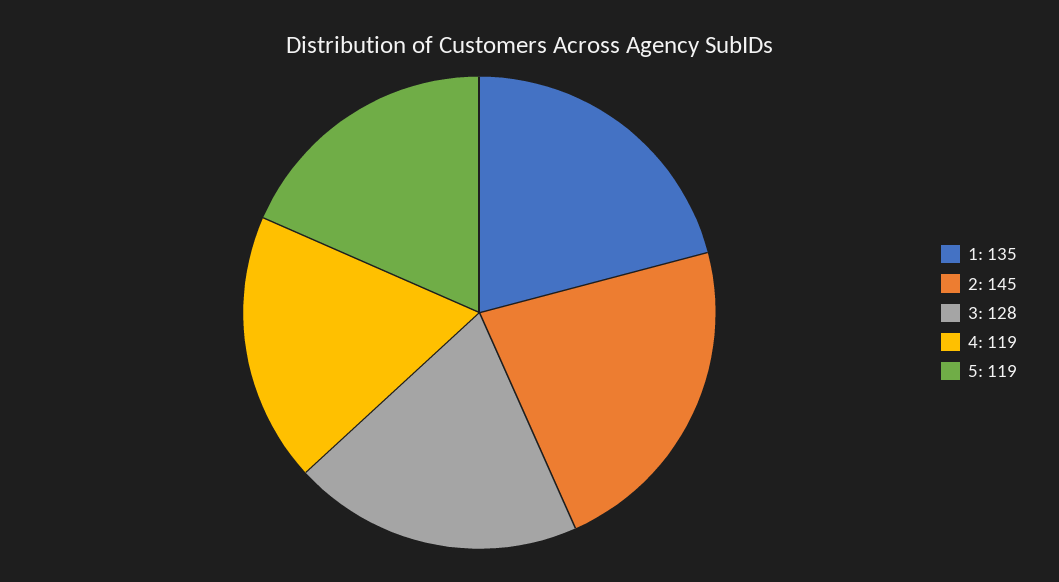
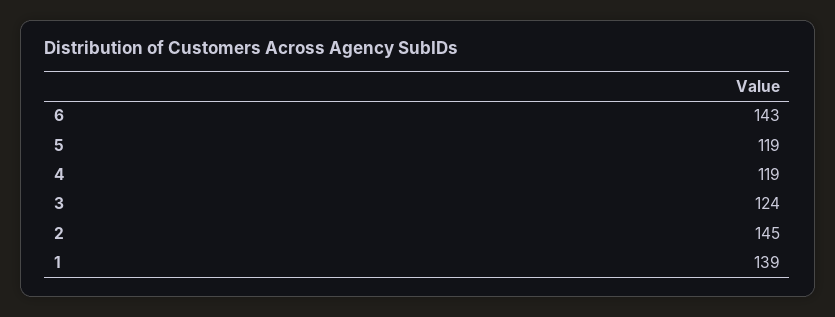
  {
-   "1": 135,
+   "1": 139,
    "2": 145,
-   "3": 128,
+   "3": 124,
    "4": 119,
-   "5": 119
+   "5": 119,
+   "6": 143
  }

